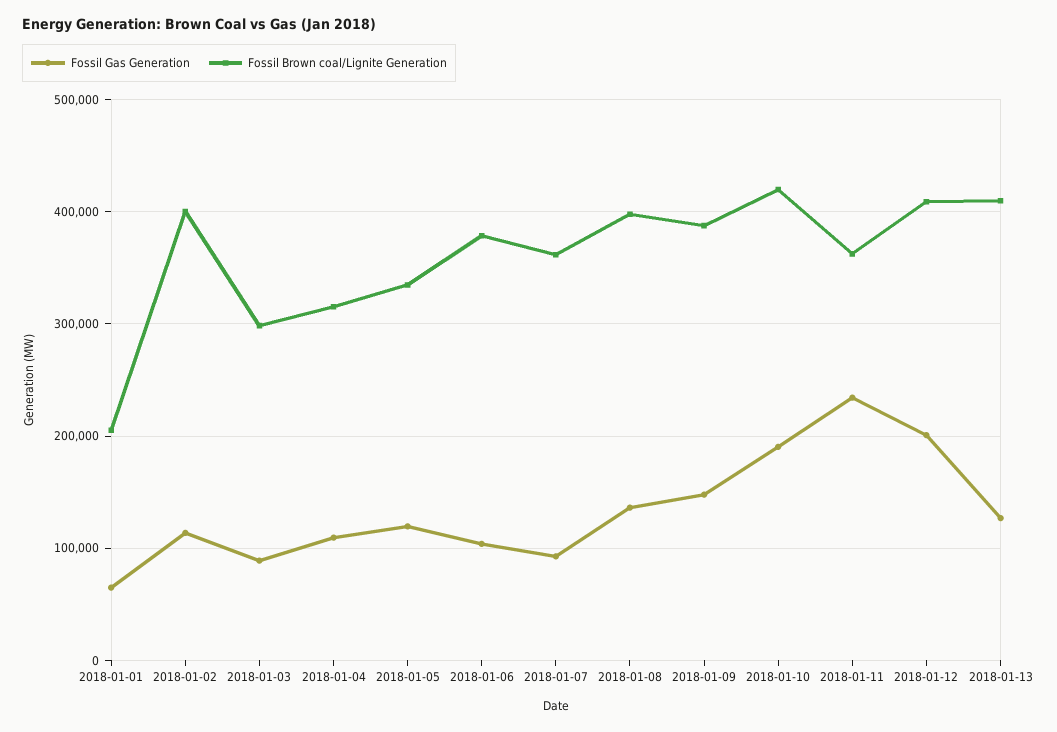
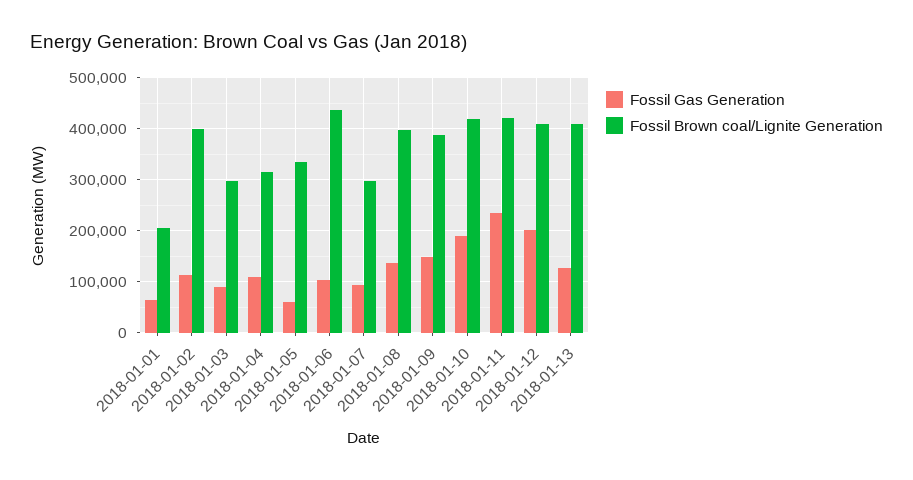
  {
    "Fossil Gas Generation": {
      "2018-01-01": 60000,
      "2018-01-02": 110000,
      "2018-01-03": 90000,
      "2018-01-04": 110000,
-     "2018-01-05": 120000,
+     "2018-01-05": 60000,
      "2018-01-06": 100000,
      "2018-01-07": 90000,
      "2018-01-08": 140000,
      "2018-01-09": 150000,
      "2018-01-10": 190000,
      "2018-01-11": 230000,
      "2018-01-12": 200000,
      "2018-01-13": 130000
    },
    "Fossil Brown coal/Lignite Generation": {
      "2018-01-01": 210000,
      "2018-01-02": 400000,
      "2018-01-03": 300000,
      "2018-01-04": 320000,
      "2018-01-05": 330000,
-     "2018-01-06": 380000,
+     "2018-01-06": 440000,
-     "2018-01-07": 360000,
+     "2018-01-07": 300000,
      "2018-01-08": 400000,
      "2018-01-09": 390000,
      "2018-01-10": 420000,
-     "2018-01-11": 360000,
+     "2018-01-11": 420000,
      "2018-01-12": 410000,
      "2018-01-13": 410000
    }
  }

